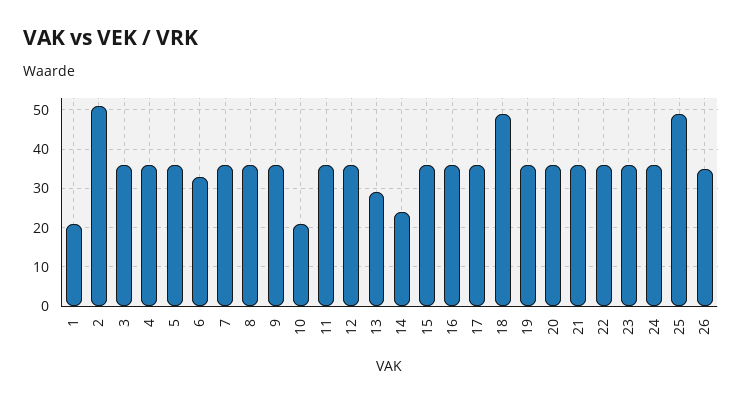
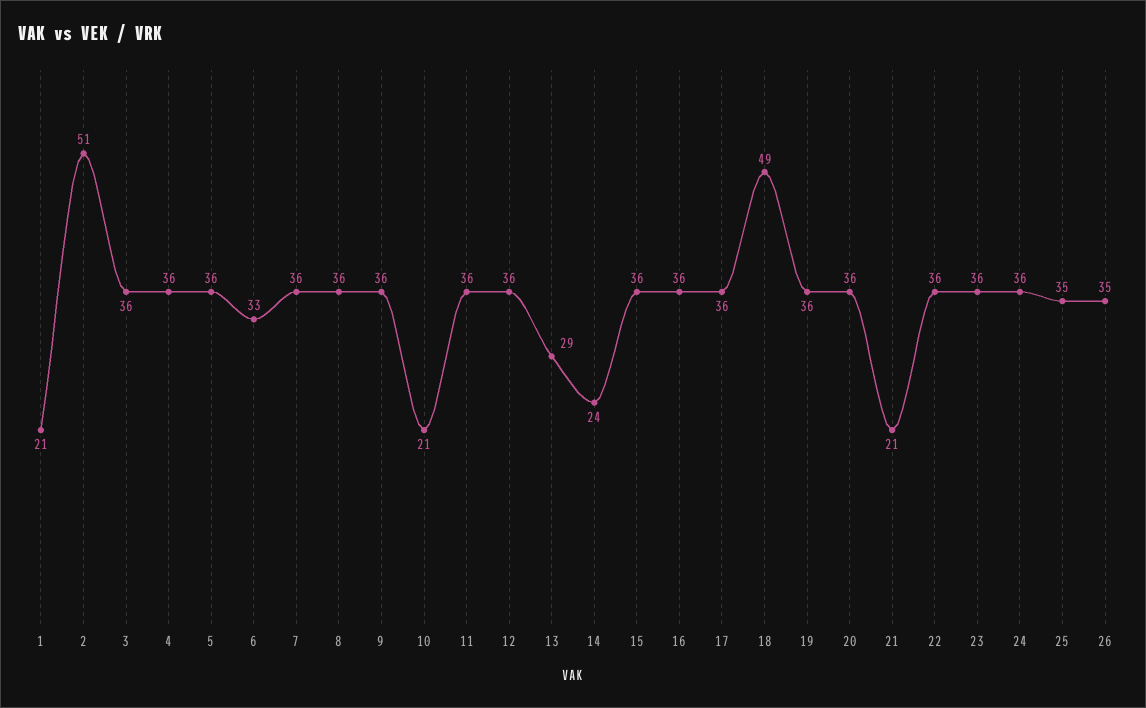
  {
    "1": 21,
    "2": 51,
    "3": 36,
    "4": 36,
    "5": 36,
    "6": 33,
    "7": 36,
    "8": 36,
    "9": 36,
    "10": 21,
    "11": 36,
    "12": 36,
    "13": 29,
    "14": 24,
    "15": 36,
    "16": 36,
    "17": 36,
    "18": 49,
    "19": 36,
    "20": 36,
-   "21": 35,
+   "21": 21,
    "22": 36,
    "23": 36,
    "24": 36,
-   "25": 50,
+   "25": 35,
    "26": 35
  }

